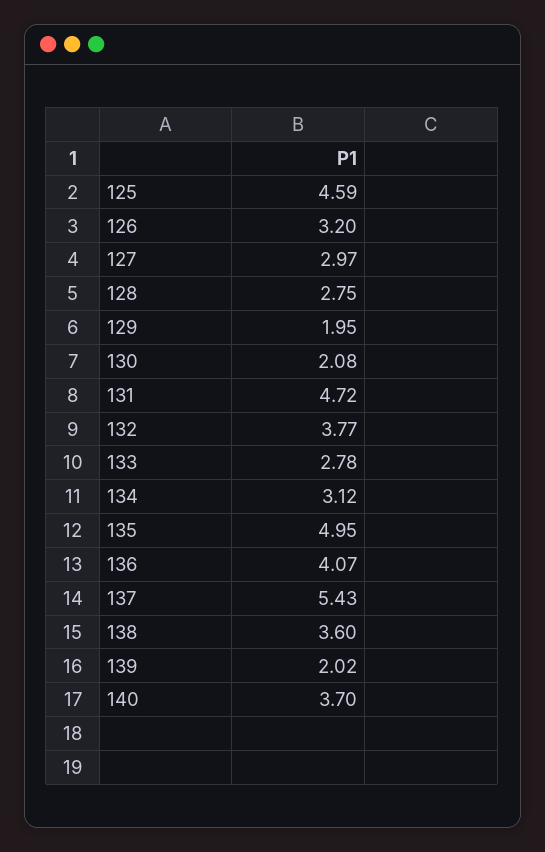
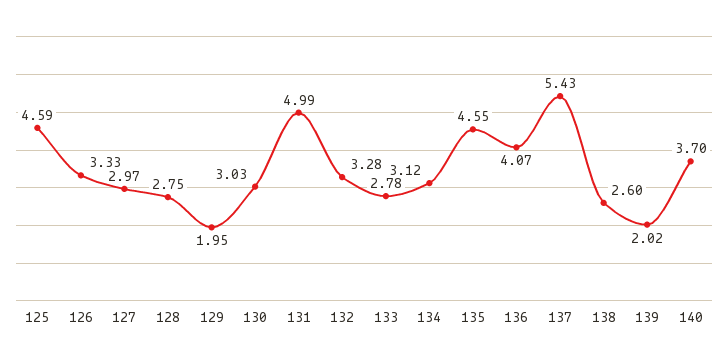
  {
    "125": 4.59,
-   "126": 3.2,
+   "126": 3.33,
    "127": 2.97,
    "128": 2.75,
    "129": 1.95,
-   "130": 2.08,
+   "130": 3.03,
-   "131": 4.72,
+   "131": 4.99,
-   "132": 3.77,
+   "132": 3.28,
    "133": 2.78,
    "134": 3.12,
-   "135": 4.95,
+   "135": 4.55,
    "136": 4.07,
    "137": 5.43,
-   "138": 3.6,
+   "138": 2.6,
    "139": 2.02,
    "140": 3.7
  }

